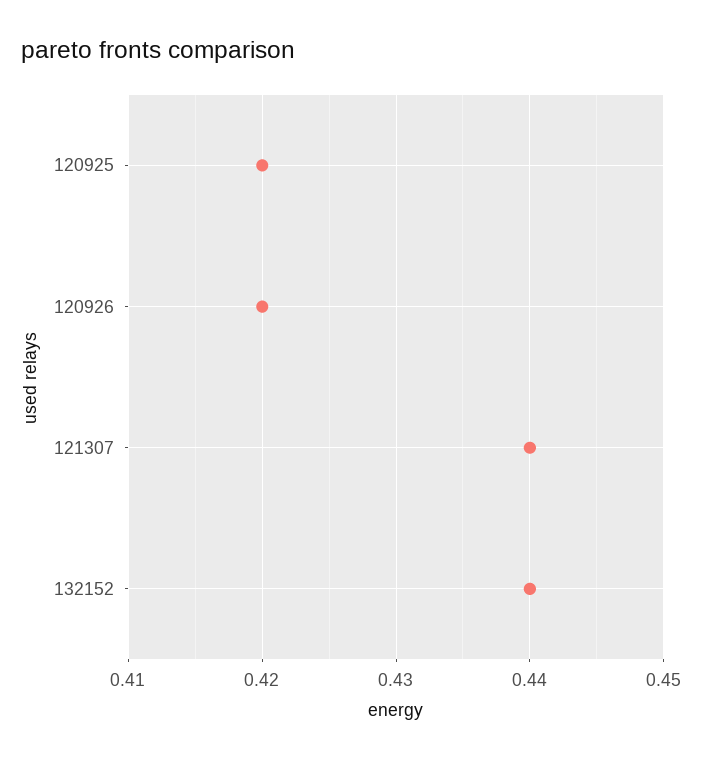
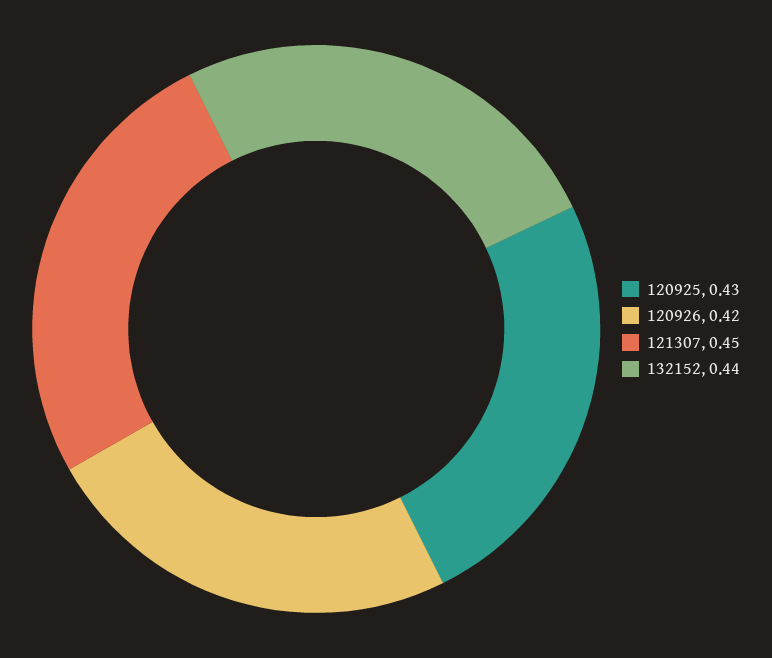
  {
-   "120925": 0.42,
+   "120925": 0.43,
    "120926": 0.42,
-   "121307": 0.44,
+   "121307": 0.45,
    "132152": 0.44
  }

